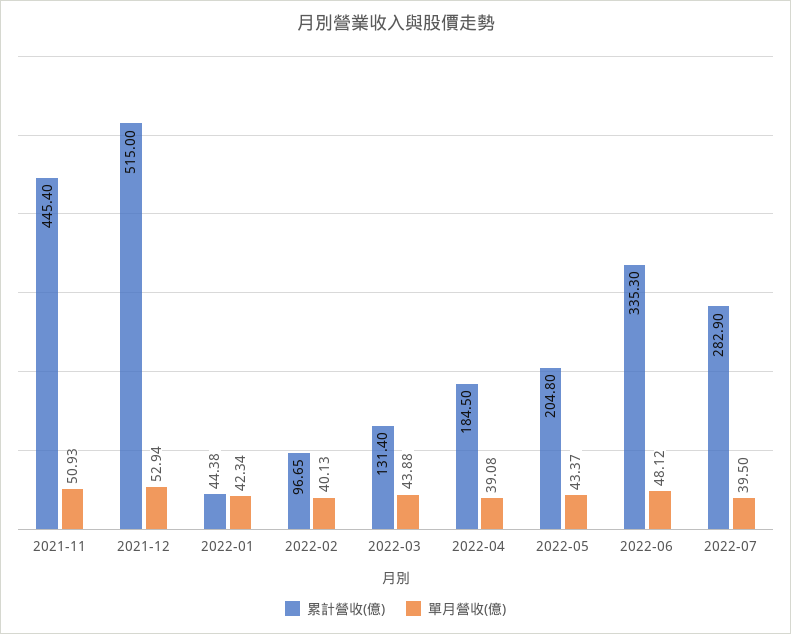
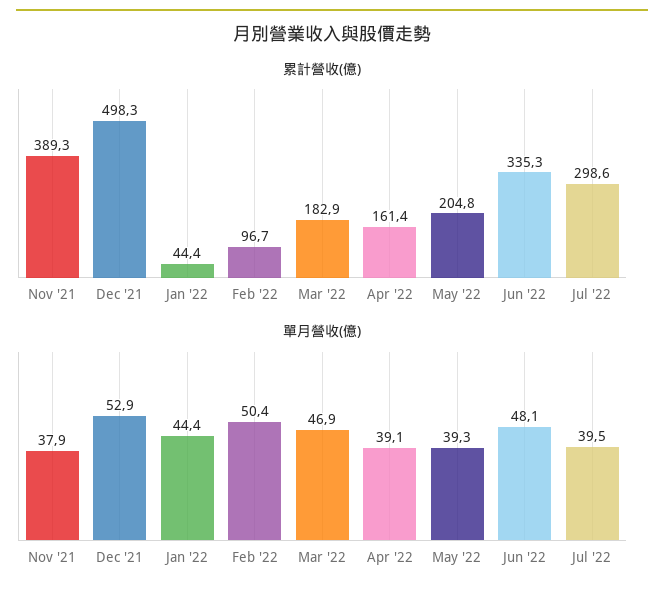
  {
    "累計營收(億)": {
-     "2021-11": 445.4,
+     "2021-11": 389.3,
-     "2021-12": 515,
+     "2021-12": 498.3,
      "2022-01": 44.38,
      "2022-02": 96.65,
-     "2022-03": 131.4,
+     "2022-03": 182.9,
-     "2022-04": 184.5,
+     "2022-04": 161.4,
      "2022-05": 204.8,
      "2022-06": 335.3,
-     "2022-07": 282.9
+     "2022-07": 298.6
    },
    "單月營收(億)": {
-     "2021-11": 50.93,
+     "2021-11": 37.9,
      "2021-12": 52.94,
-     "2022-01": 42.34,
+     "2022-01": 44.4,
-     "2022-02": 40.13,
+     "2022-02": 50.4,
-     "2022-03": 43.88,
+     "2022-03": 46.9,
      "2022-04": 39.08,
-     "2022-05": 43.37,
+     "2022-05": 39.3,
      "2022-06": 48.12,
      "2022-07": 39.5
    }
  }

